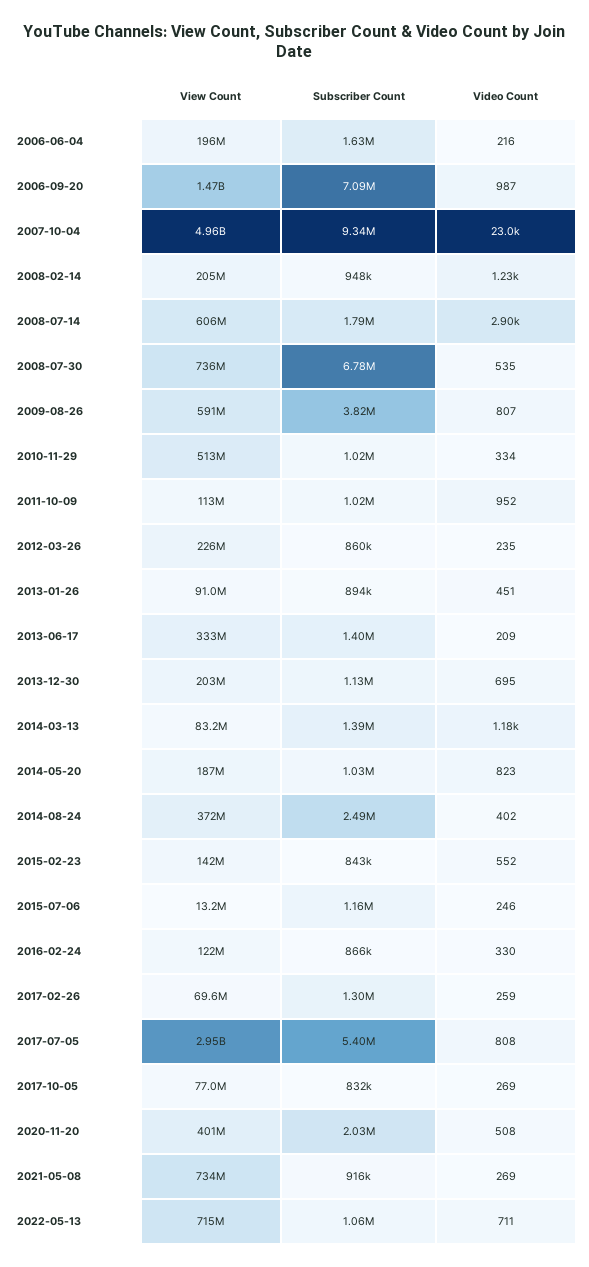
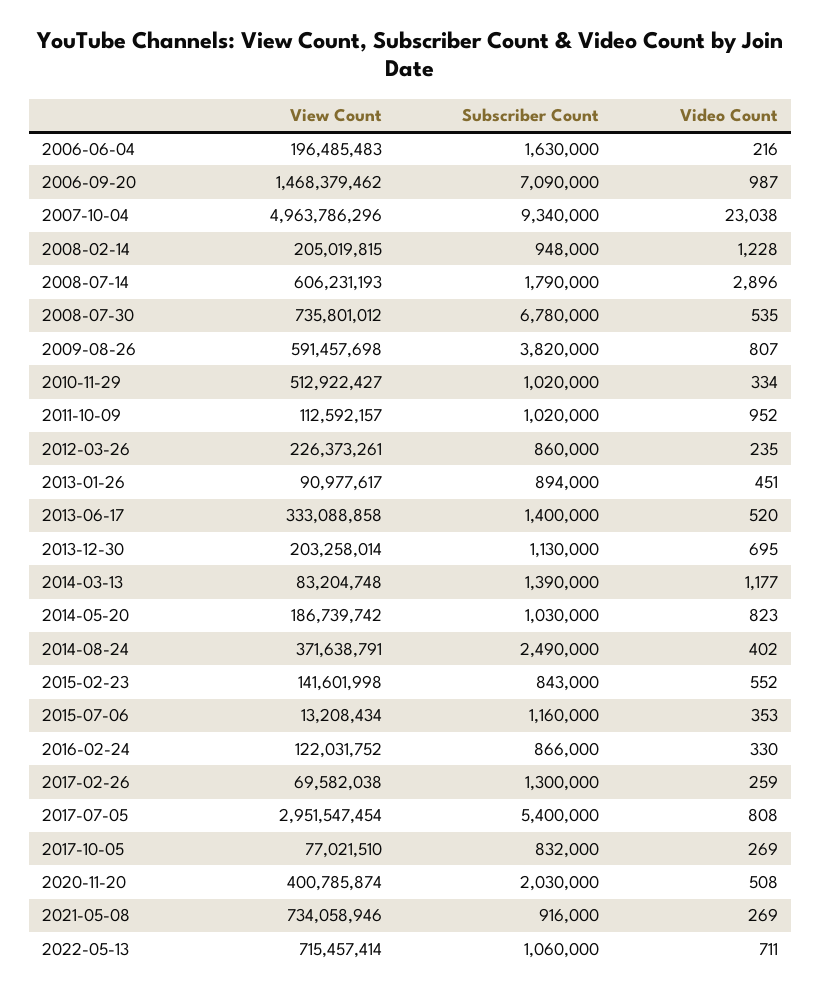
  {
    "View Count": {
      "2006-06-04": 196485483,
      "2006-09-20": 1468379462,
      "2007-10-04": 4963786296,
      "2008-02-14": 205019815,
      "2008-07-14": 606231193,
      "2008-07-30": 735801012,
      "2009-08-26": 591457698,
      "2010-11-29": 512922427,
      "2011-10-09": 112592157,
      "2012-03-26": 226373261,
      "2013-01-26": 90977617,
      "2013-06-17": 333088858,
      "2013-12-30": 203258014,
      "2014-03-13": 83204748,
      "2014-05-20": 186739742,
      "2014-08-24": 371638791,
      "2015-02-23": 141601998,
      "2015-07-06": 13208434,
      "2016-02-24": 122031752,
      "2017-02-26": 69582038,
      "2017-07-05": 2951547454,
      "2017-10-05": 77021510,
      "2020-11-20": 400785874,
      "2021-05-08": 734058946,
      "2022-05-13": 715457414
    },
    "Subscriber Count": {
      "2006-06-04": 1630000,
      "2006-09-20": 7090000,
      "2007-10-04": 9340000,
      "2008-02-14": 948000,
      "2008-07-14": 1790000,
      "2008-07-30": 6780000,
      "2009-08-26": 3820000,
      "2010-11-29": 1020000,
      "2011-10-09": 1020000,
      "2012-03-26": 860000,
      "2013-01-26": 894000,
      "2013-06-17": 1400000,
      "2013-12-30": 1130000,
      "2014-03-13": 1390000,
      "2014-05-20": 1030000,
      "2014-08-24": 2490000,
      "2015-02-23": 843000,
      "2015-07-06": 1160000,
      "2016-02-24": 866000,
      "2017-02-26": 1300000,
      "2017-07-05": 5400000,
      "2017-10-05": 832000,
      "2020-11-20": 2030000,
      "2021-05-08": 916000,
      "2022-05-13": 1060000
    },
    "Video Count": {
      "2006-06-04": 216,
      "2006-09-20": 987,
      "2007-10-04": 23038,
      "2008-02-14": 1228,
      "2008-07-14": 2896,
      "2008-07-30": 535,
      "2009-08-26": 807,
      "2010-11-29": 334,
      "2011-10-09": 952,
      "2012-03-26": 235,
      "2013-01-26": 451,
-     "2013-06-17": 209,
+     "2013-06-17": 520,
      "2013-12-30": 695,
      "2014-03-13": 1177,
      "2014-05-20": 823,
      "2014-08-24": 402,
      "2015-02-23": 552,
-     "2015-07-06": 246,
+     "2015-07-06": 353,
      "2016-02-24": 330,
      "2017-02-26": 259,
      "2017-07-05": 808,
      "2017-10-05": 269,
      "2020-11-20": 508,
      "2021-05-08": 269,
      "2022-05-13": 711
    }
  }

